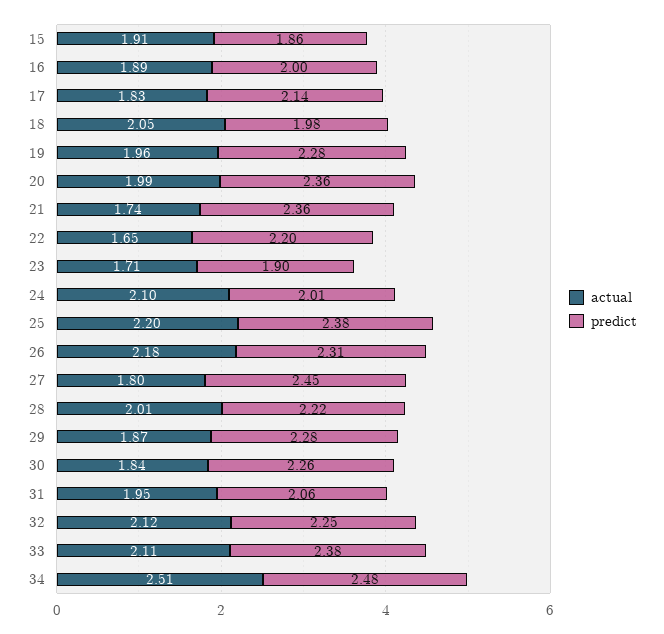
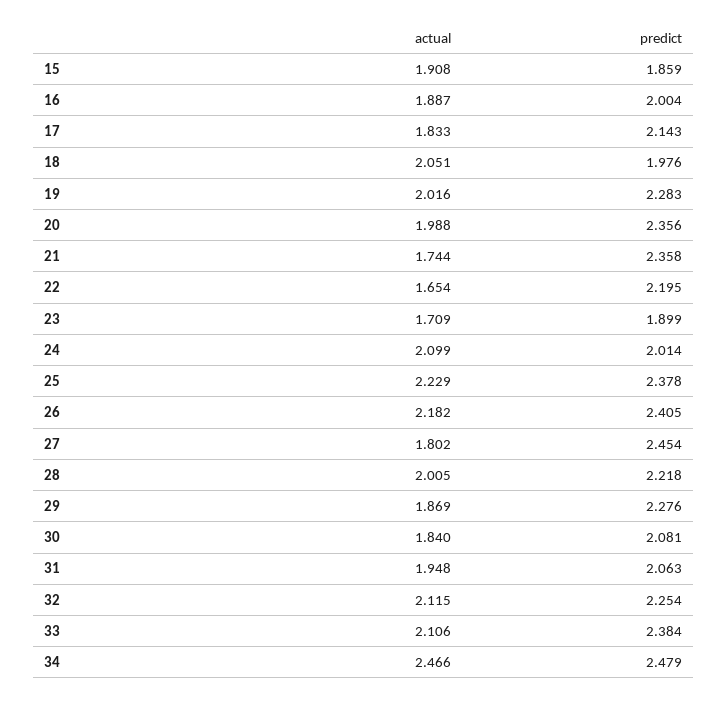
  {
    "actual": {
      "15": 1.908,
      "16": 1.887,
      "17": 1.833,
      "18": 2.051,
-     "19": 1.96,
+     "19": 2.016,
      "20": 1.988,
      "21": 1.744,
      "22": 1.654,
      "23": 1.709,
      "24": 2.099,
-     "25": 2.2,
+     "25": 2.229,
      "26": 2.182,
      "27": 1.802,
      "28": 2.005,
      "29": 1.869,
      "30": 1.84,
      "31": 1.948,
      "32": 2.115,
      "33": 2.106,
-     "34": 2.51
+     "34": 2.466
    },
    "predict": {
      "15": 1.859,
      "16": 2.004,
      "17": 2.143,
      "18": 1.976,
      "19": 2.283,
      "20": 2.356,
      "21": 2.358,
      "22": 2.195,
      "23": 1.899,
      "24": 2.014,
      "25": 2.378,
-     "26": 2.31,
+     "26": 2.405,
      "27": 2.454,
      "28": 2.218,
      "29": 2.276,
-     "30": 2.26,
+     "30": 2.081,
      "31": 2.063,
      "32": 2.254,
      "33": 2.384,
      "34": 2.479
    }
  }

